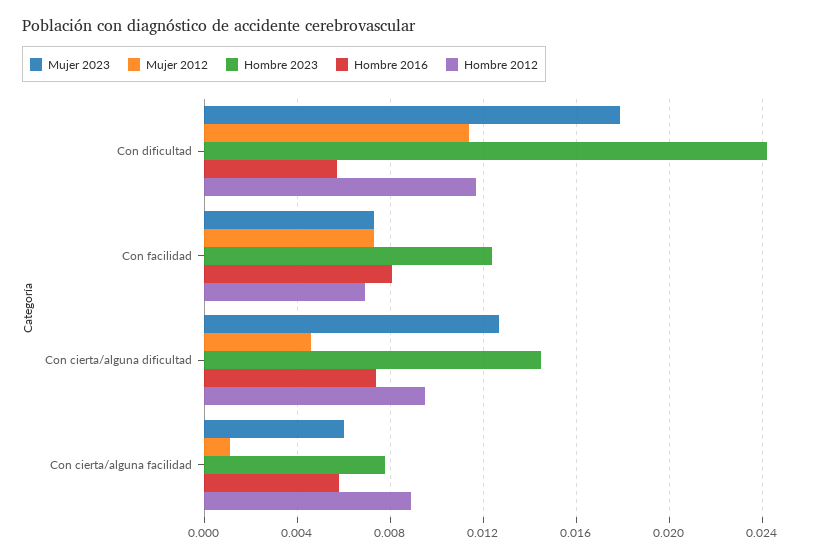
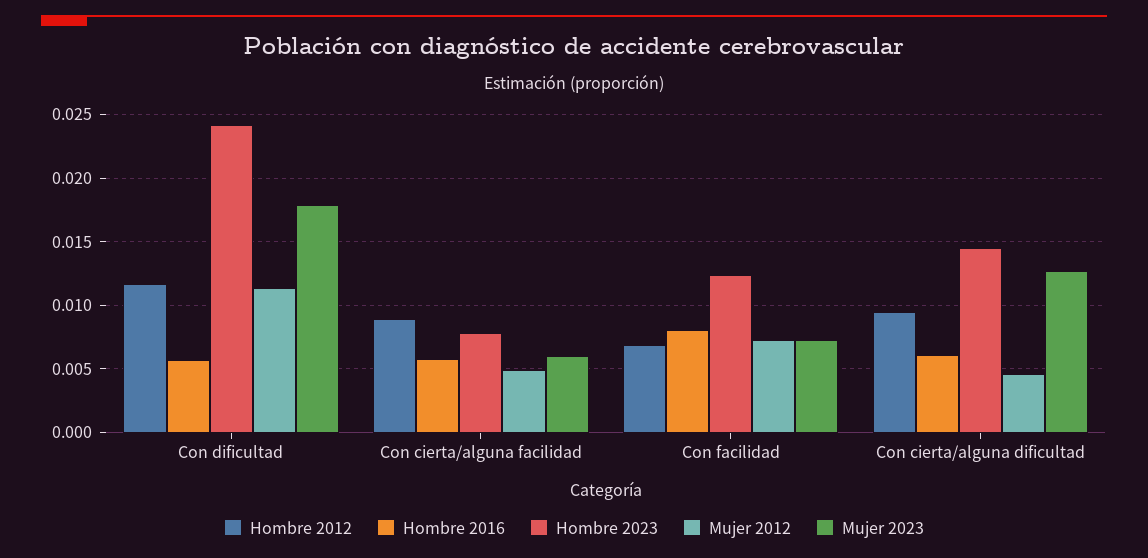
  {
    "Mujer 2023": {
      "Con dificultad": 0.018,
      "Con facilidad": 0.0075,
      "Con cierta/alguna dificultad": 0.0125,
      "Con cierta/alguna facilidad": 0.006
    },
    "Mujer 2012": {
      "Con dificultad": 0.0115,
      "Con facilidad": 0.0075,
      "Con cierta/alguna dificultad": 0.0045,
-     "Con cierta/alguna facilidad": 0.001
+     "Con cierta/alguna facilidad": 0.005
    },
    "Hombre 2023": {
      "Con dificultad": 0.024,
      "Con facilidad": 0.0125,
      "Con cierta/alguna dificultad": 0.0145,
      "Con cierta/alguna facilidad": 0.008
    },
    "Hombre 2016": {
      "Con dificultad": 0.0055,
      "Con facilidad": 0.008,
-     "Con cierta/alguna dificultad": 0.0075,
+     "Con cierta/alguna dificultad": 0.006,
      "Con cierta/alguna facilidad": 0.006
    },
    "Hombre 2012": {
      "Con dificultad": 0.0115,
      "Con facilidad": 0.007,
      "Con cierta/alguna dificultad": 0.0095,
      "Con cierta/alguna facilidad": 0.009
    }
  }

